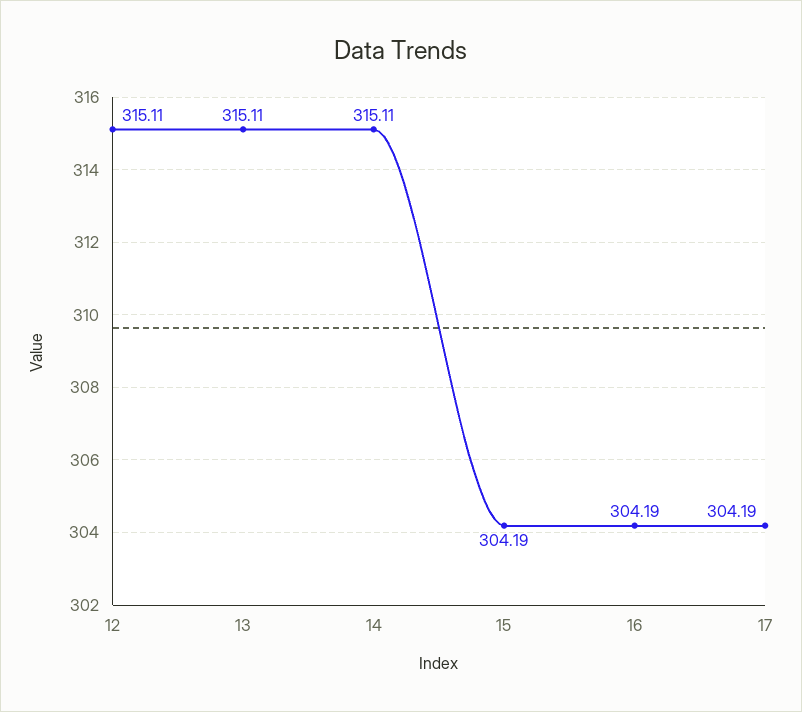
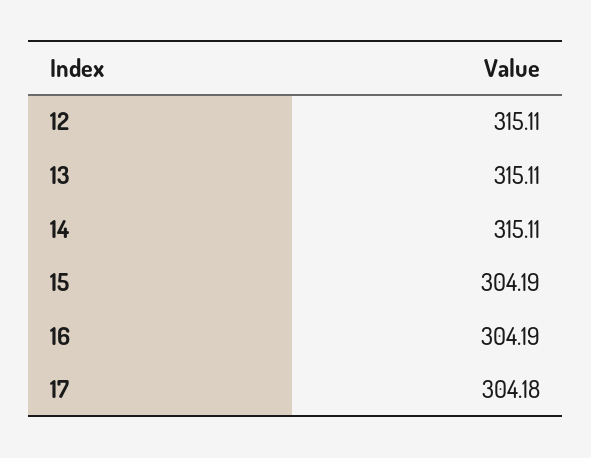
  {
    "12": 315.11,
    "13": 315.11,
    "14": 315.11,
    "15": 304.19,
    "16": 304.19,
-   "17": 304.19
+   "17": 304.18
  }

